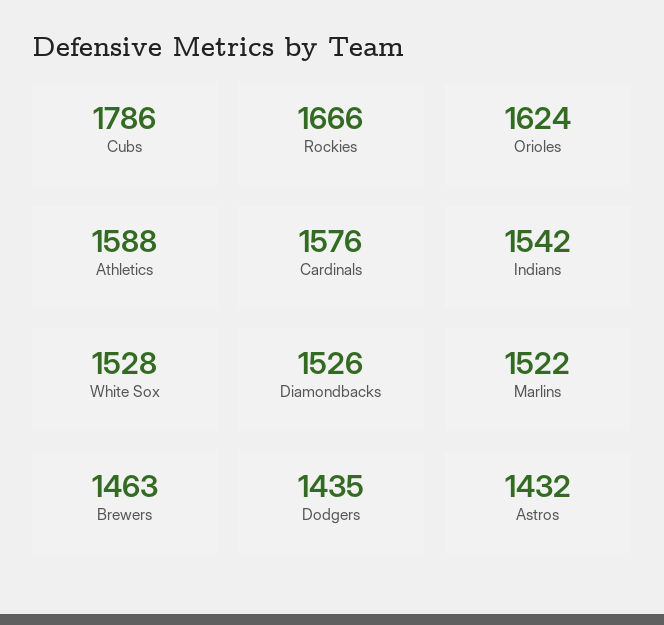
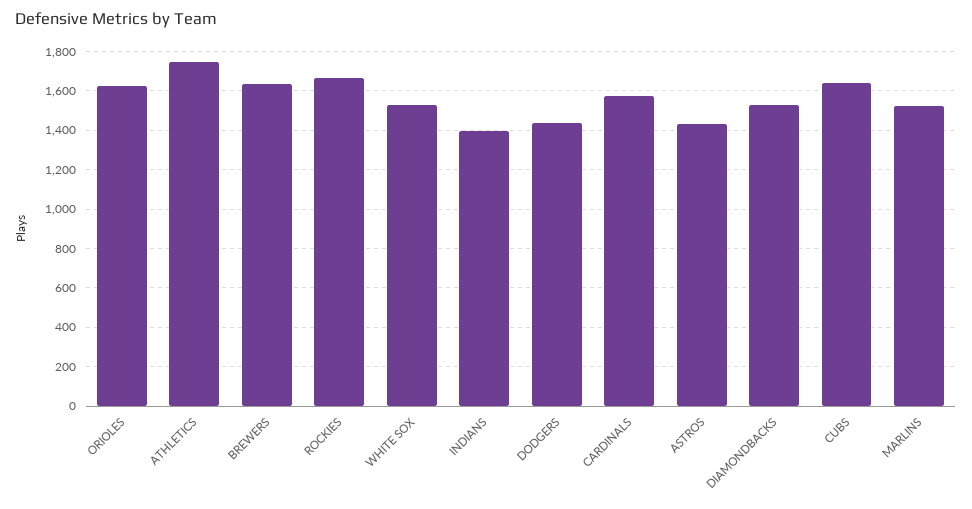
  {
-   "Cubs": 1786,
+   "Cubs": 1650,
    "Rockies": 1666,
    "Orioles": 1624,
-   "Athletics": 1588,
+   "Athletics": 1750,
    "Cardinals": 1576,
-   "Indians": 1542,
+   "Indians": 1400,
    "White Sox": 1528,
    "Diamondbacks": 1526,
    "Marlins": 1522,
-   "Brewers": 1463,
+   "Brewers": 1650,
    "Dodgers": 1435,
    "Astros": 1432
  }

